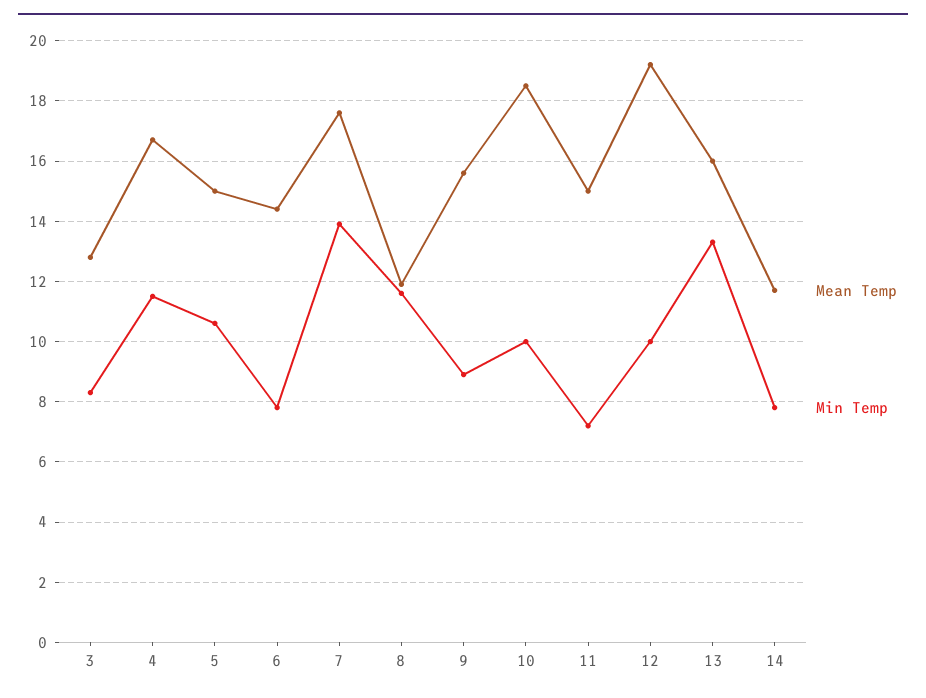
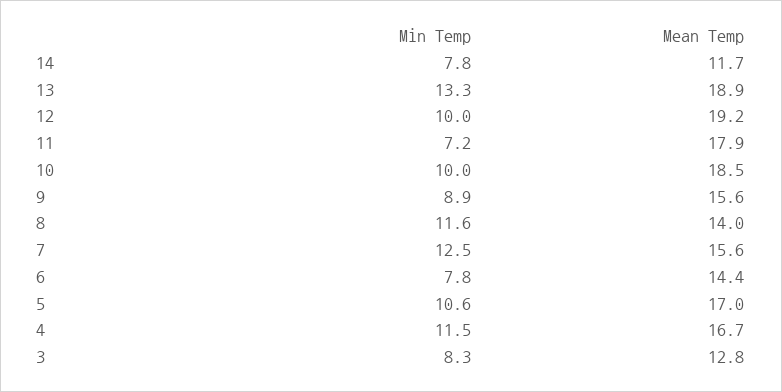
  {
    "Mean Temp": {
      "3": 12.8,
      "4": 16.7,
-     "5": 15,
+     "5": 17,
      "6": 14.4,
-     "7": 17.5,
+     "7": 15.6,
-     "8": 12,
+     "8": 14,
      "9": 15.6,
      "10": 18.5,
-     "11": 15,
+     "11": 17.9,
      "12": 19.2,
-     "13": 16,
+     "13": 18.9,
      "14": 11.7
    },
    "Min Temp": {
      "3": 8.3,
      "4": 11.5,
      "5": 10.6,
      "6": 7.8,
-     "7": 14,
+     "7": 12.5,
      "8": 11.6,
      "9": 8.9,
      "10": 10,
      "11": 7.2,
      "12": 10,
      "13": 13.3,
      "14": 7.8
    }
  }

